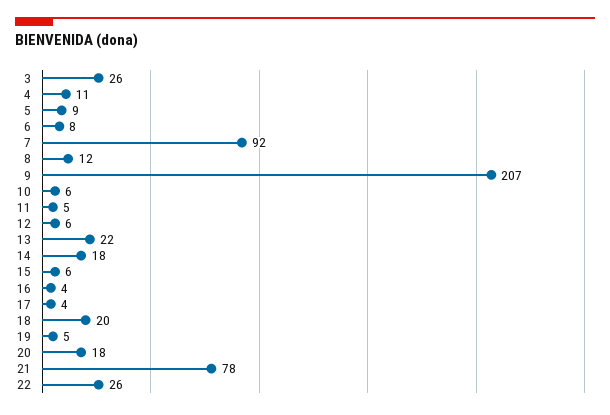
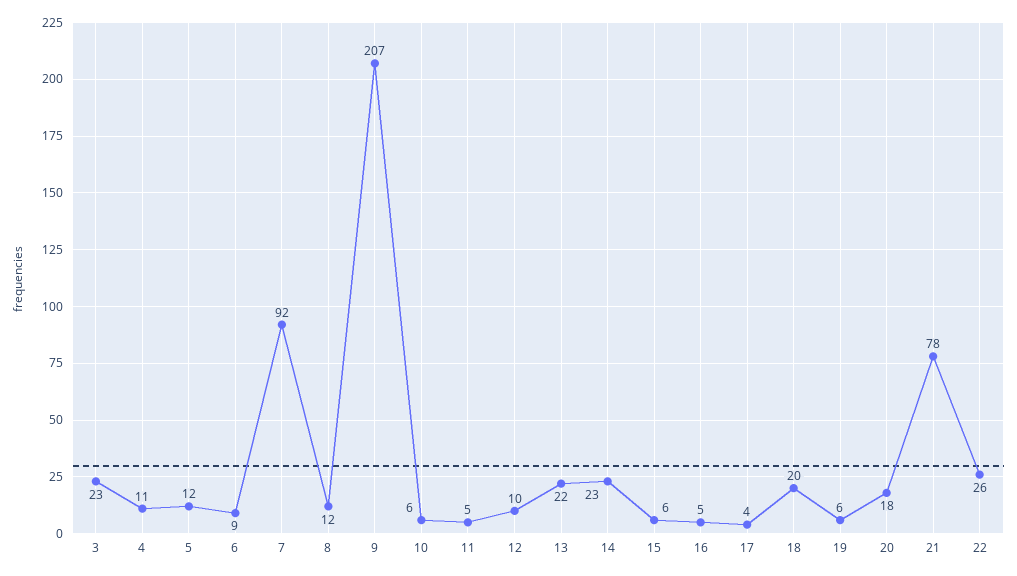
  {
-   "3": 26,
+   "3": 23,
    "4": 11,
-   "5": 9,
+   "5": 12,
-   "6": 8,
+   "6": 9,
    "7": 92,
    "8": 12,
    "9": 207,
    "10": 6,
    "11": 5,
-   "12": 6,
+   "12": 10,
    "13": 22,
-   "14": 18,
+   "14": 23,
    "15": 6,
-   "16": 4,
+   "16": 5,
    "17": 4,
    "18": 20,
-   "19": 5,
+   "19": 6,
    "20": 18,
    "21": 78,
    "22": 26
  }

